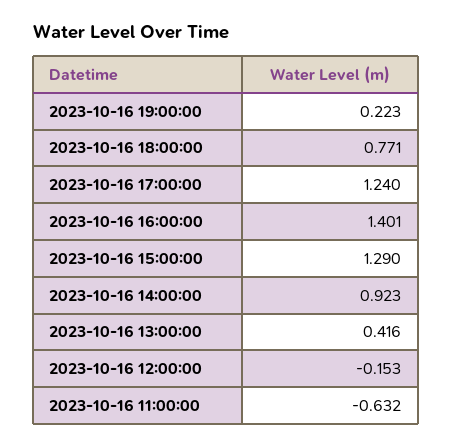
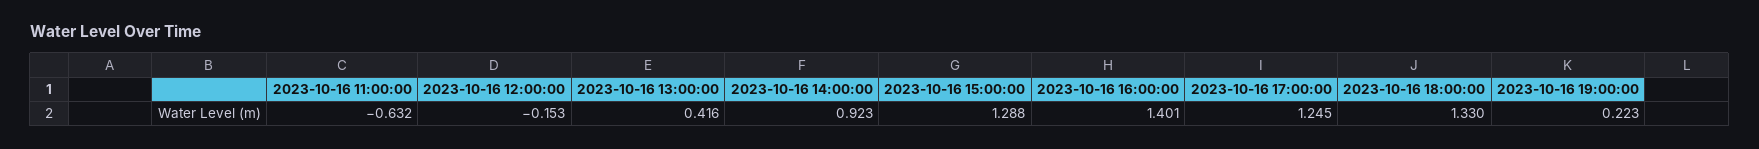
  {
    "2023-10-16 19:00:00": 0.223,
-   "2023-10-16 18:00:00": 0.771,
+   "2023-10-16 18:00:00": 1.33,
-   "2023-10-16 17:00:00": 1.24,
+   "2023-10-16 17:00:00": 1.245,
    "2023-10-16 16:00:00": 1.401,
-   "2023-10-16 15:00:00": 1.29,
+   "2023-10-16 15:00:00": 1.288,
    "2023-10-16 14:00:00": 0.923,
    "2023-10-16 13:00:00": 0.416,
    "2023-10-16 12:00:00": -0.153,
    "2023-10-16 11:00:00": -0.632
  }

